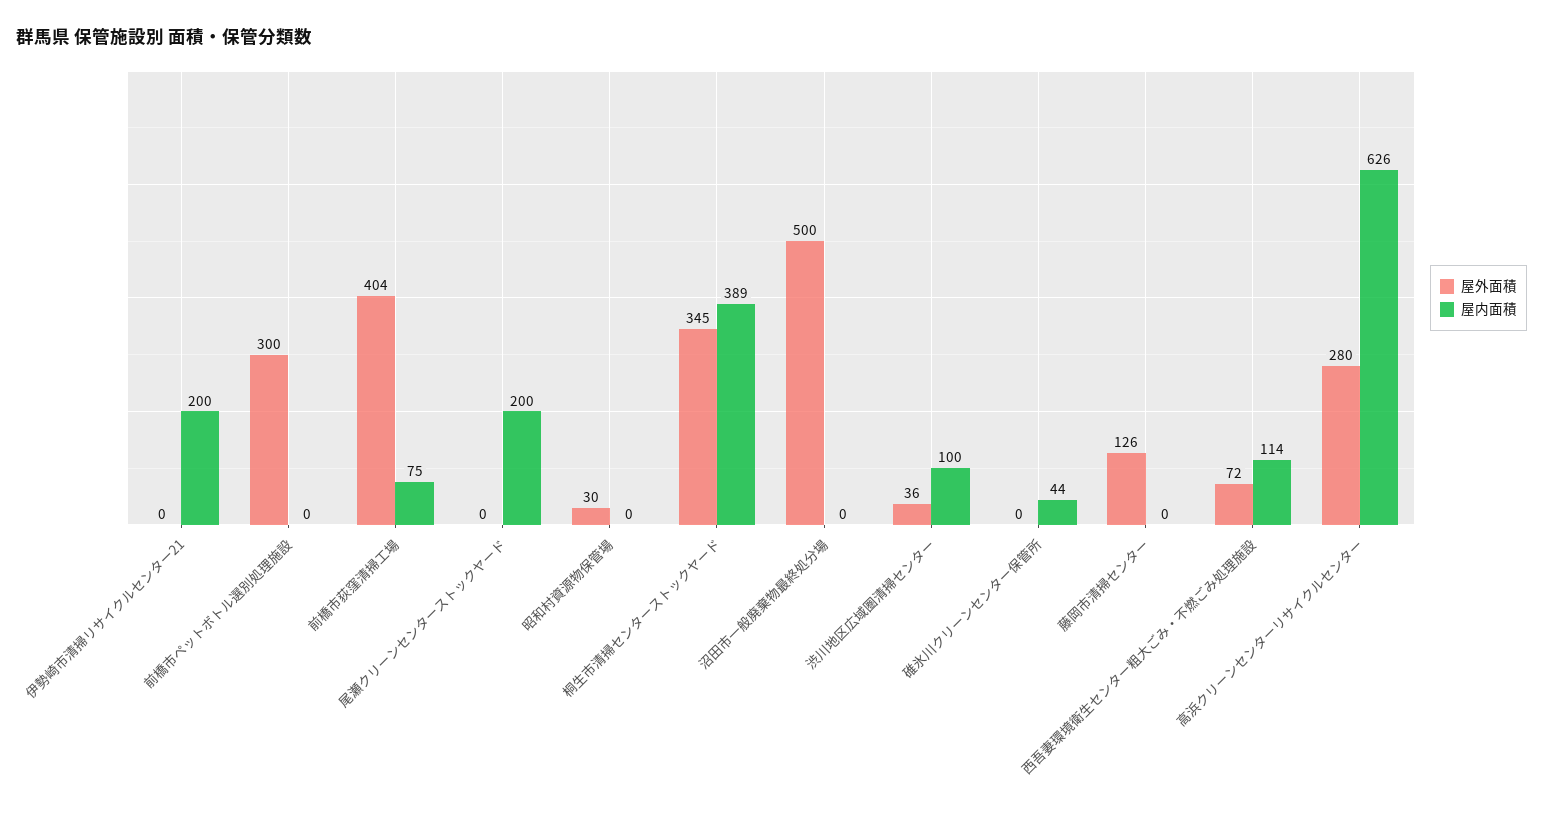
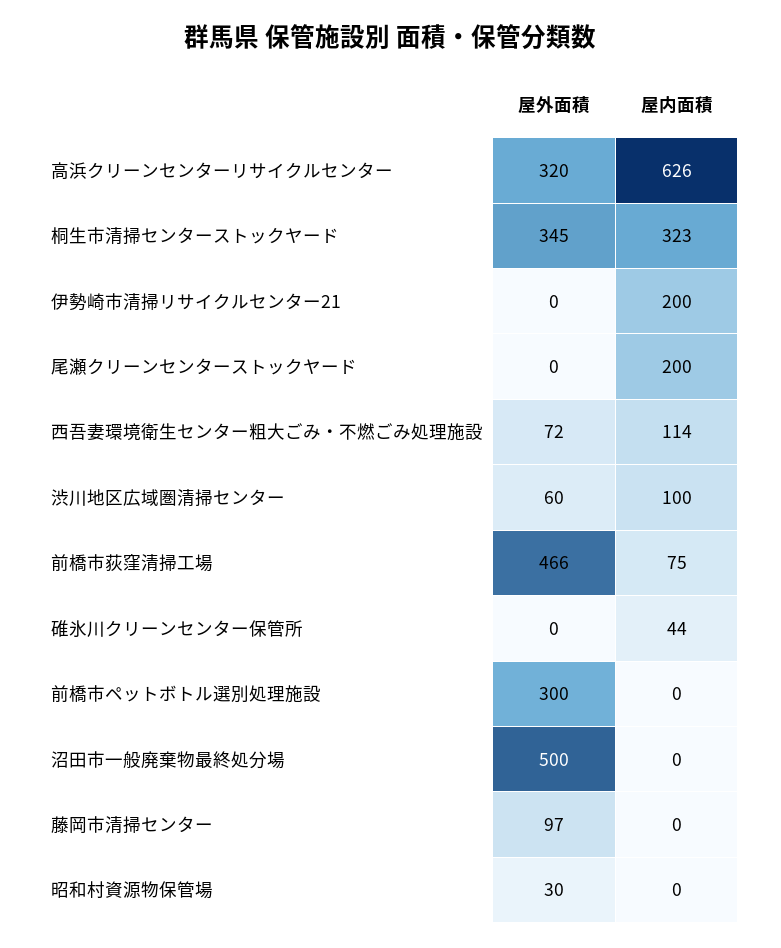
  {
    "屋外面積": {
      "伊勢崎市清掃リサイクルセンター21": 0,
      "前橋市ペットボトル選別処理施設": 300,
-     "前橋市荻窪清掃工場": 404,
+     "前橋市荻窪清掃工場": 466,
      "尾瀬クリーンセンターストックヤード": 0,
      "昭和村資源物保管場": 30,
      "桐生市清掃センターストックヤード": 345,
      "沼田市一般廃棄物最終処分場": 500,
-     "渋川地区広域圏清掃センター": 36,
+     "渋川地区広域圏清掃センター": 60,
      "碓氷川クリーンセンター保管所": 0,
-     "藤岡市清掃センター": 126,
+     "藤岡市清掃センター": 97,
      "西吾妻環境衛生センター粗大ごみ・不燃ごみ処理施設": 72,
-     "高浜クリーンセンターリサイクルセンター": 280
+     "高浜クリーンセンターリサイクルセンター": 320
    },
    "屋内面積": {
      "伊勢崎市清掃リサイクルセンター21": 200,
      "前橋市ペットボトル選別処理施設": 0,
      "前橋市荻窪清掃工場": 75,
      "尾瀬クリーンセンターストックヤード": 200,
      "昭和村資源物保管場": 0,
-     "桐生市清掃センターストックヤード": 389,
+     "桐生市清掃センターストックヤード": 323,
      "沼田市一般廃棄物最終処分場": 0,
      "渋川地区広域圏清掃センター": 100,
      "碓氷川クリーンセンター保管所": 44,
      "藤岡市清掃センター": 0,
      "西吾妻環境衛生センター粗大ごみ・不燃ごみ処理施設": 114,
      "高浜クリーンセンターリサイクルセンター": 626
    }
  }

